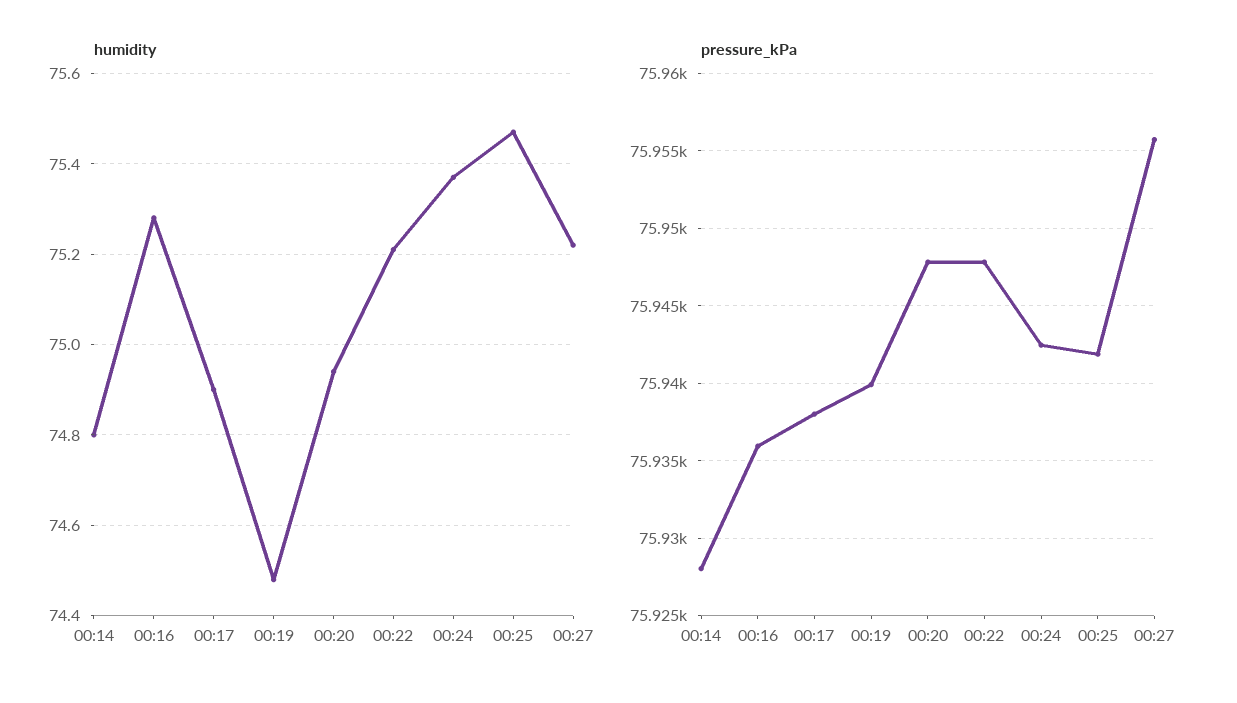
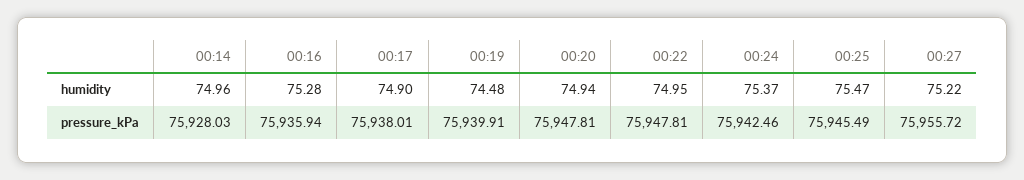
  {
    "humidity": {
-     "00:14": 74.8,
+     "00:14": 74.96,
      "00:16": 75.28,
      "00:17": 74.9,
      "00:19": 74.48,
      "00:20": 74.94,
-     "00:22": 75.2,
+     "00:22": 74.95,
      "00:24": 75.37,
      "00:25": 75.47,
      "00:27": 75.22
    },
    "pressure_kPa": {
      "00:14": 75928.03,
      "00:16": 75935.94,
      "00:17": 75938.01,
      "00:19": 75939.91,
      "00:20": 75947.81,
      "00:22": 75947.81,
      "00:24": 75942.46,
-     "00:25": 75942,
+     "00:25": 75945.49,
      "00:27": 75955.72
    }
  }

